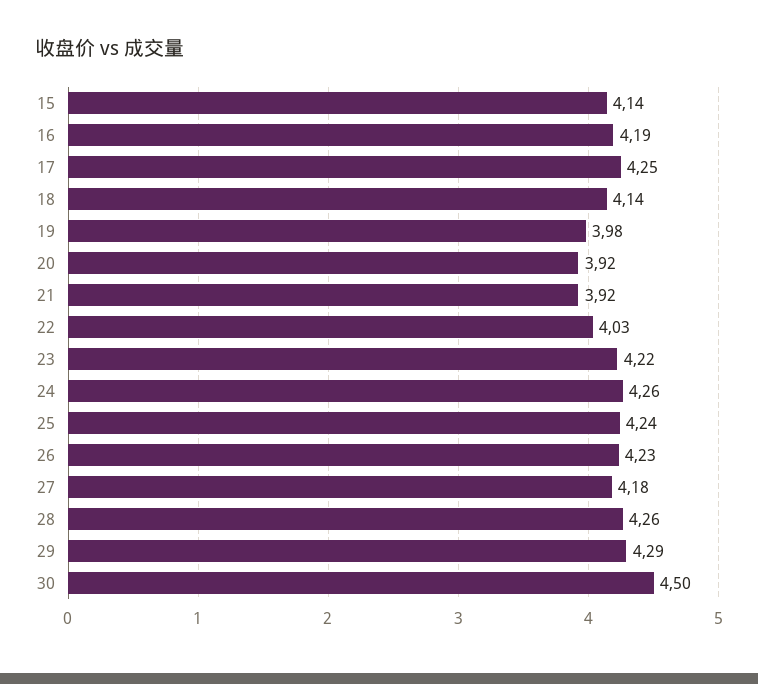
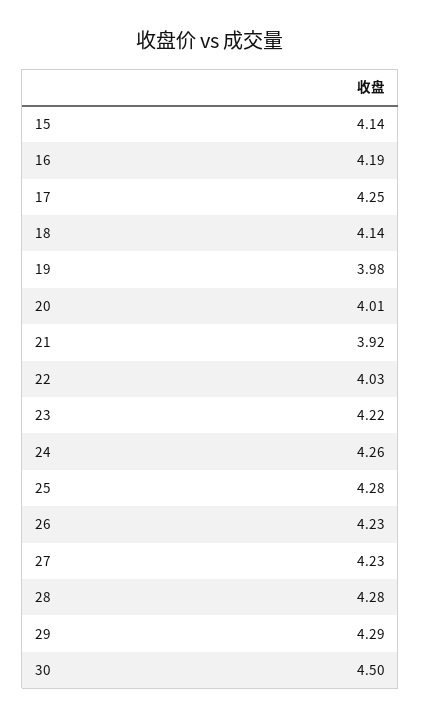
  {
    "15": 4.14,
    "16": 4.19,
    "17": 4.25,
    "18": 4.14,
    "19": 3.98,
-   "20": 3.92,
+   "20": 4.01,
    "21": 3.92,
    "22": 4.03,
    "23": 4.22,
    "24": 4.26,
-   "25": 4.24,
+   "25": 4.28,
    "26": 4.23,
-   "27": 4.18,
+   "27": 4.23,
-   "28": 4.26,
+   "28": 4.28,
    "29": 4.29,
    "30": 4.5
  }

